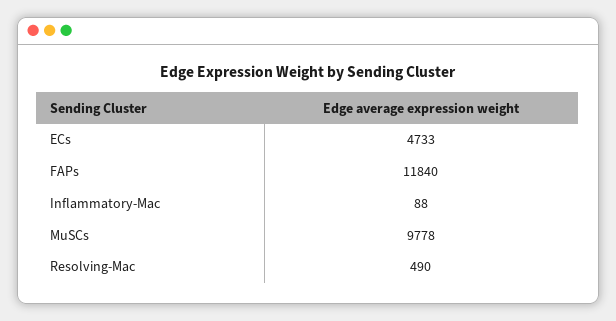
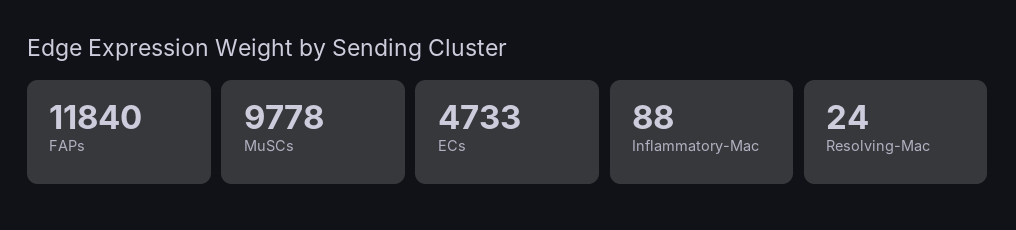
  {
    "ECs": 4733,
    "FAPs": 11840,
    "Inflammatory-Mac": 88,
    "MuSCs": 9778,
-   "Resolving-Mac": 490
+   "Resolving-Mac": 24
  }

